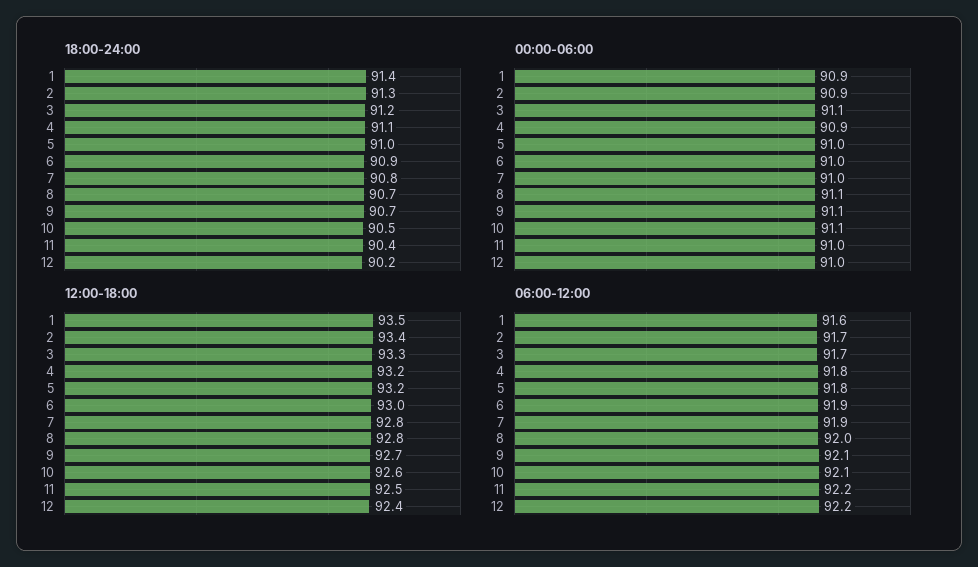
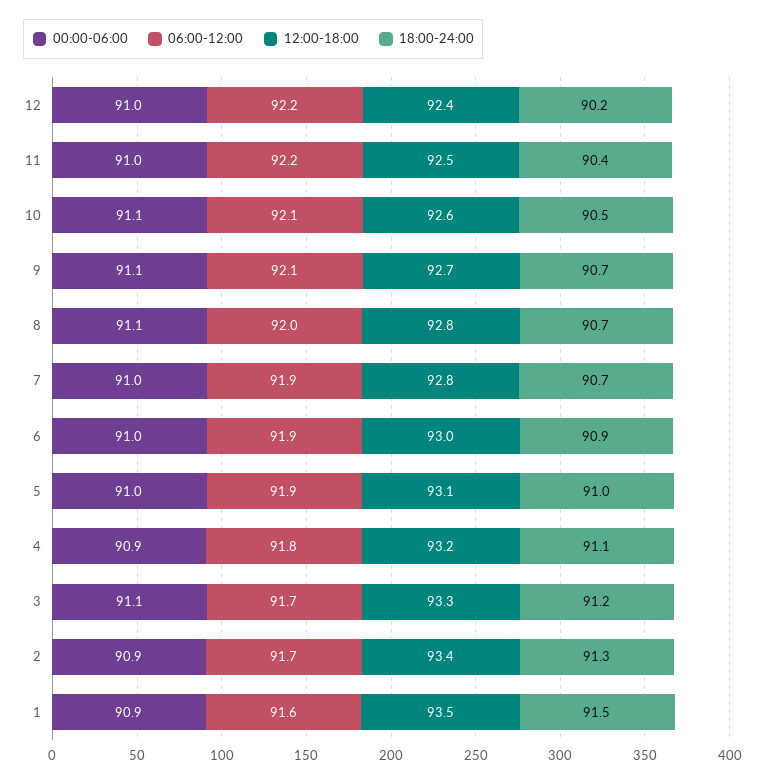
  {
    "18:00-24:00": {
-     "1": 91.4,
+     "1": 91.5,
      "2": 91.3,
      "3": 91.2,
      "4": 91.1,
      "5": 91,
      "6": 90.9,
-     "7": 90.8,
+     "7": 90.7,
      "8": 90.7,
      "9": 90.7,
      "10": 90.5,
      "11": 90.4,
      "12": 90.2
    },
    "00:00-06:00": {
      "1": 90.9,
      "2": 90.9,
      "3": 91.1,
      "4": 90.9,
      "5": 91,
      "6": 91,
      "7": 91,
      "8": 91.1,
      "9": 91.1,
      "10": 91.1,
      "11": 91,
      "12": 91
    },
    "12:00-18:00": {
      "1": 93.5,
      "2": 93.4,
      "3": 93.3,
      "4": 93.2,
-     "5": 93.2,
+     "5": 93.1,
      "6": 93,
      "7": 92.8,
      "8": 92.8,
      "9": 92.7,
      "10": 92.6,
      "11": 92.5,
      "12": 92.4
    },
    "06:00-12:00": {
      "1": 91.6,
      "2": 91.7,
      "3": 91.7,
      "4": 91.8,
-     "5": 91.8,
+     "5": 91.9,
      "6": 91.9,
      "7": 91.9,
      "8": 92,
      "9": 92.1,
      "10": 92.1,
      "11": 92.2,
      "12": 92.2
    }
  }

